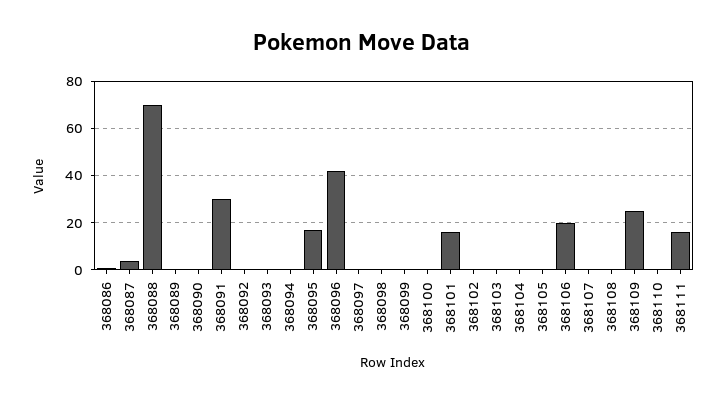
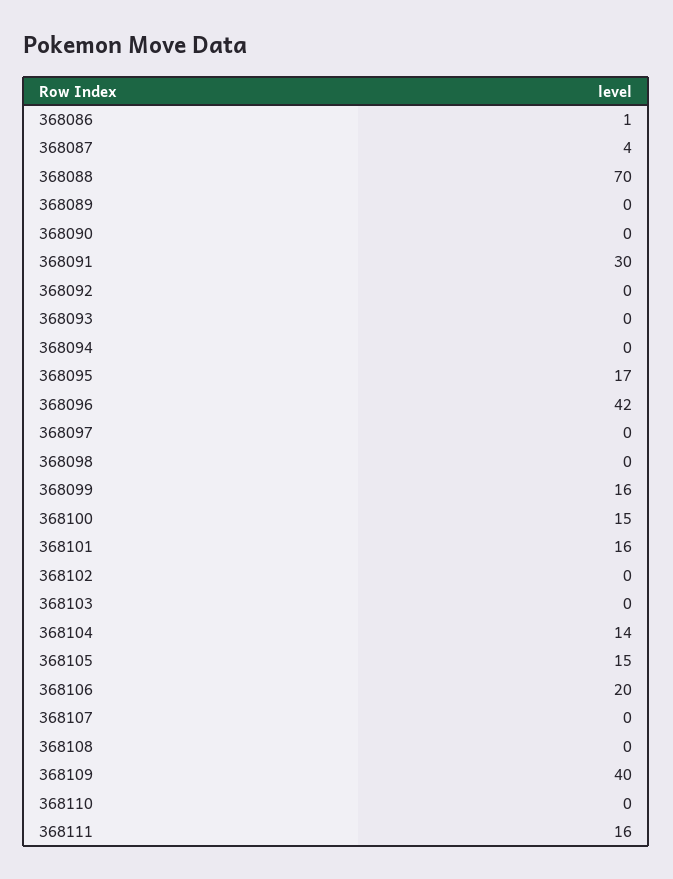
  {
    "368086": 1,
    "368087": 4,
    "368088": 70,
    "368089": 0,
    "368090": 0,
    "368091": 30,
    "368092": 0,
    "368093": 0,
    "368094": 0,
    "368095": 17,
    "368096": 42,
    "368097": 0,
    "368098": 0,
-   "368099": 0,
+   "368099": 16,
-   "368100": 0,
+   "368100": 15,
    "368101": 16,
    "368102": 0,
    "368103": 0,
-   "368104": 0,
+   "368104": 14,
-   "368105": 0,
+   "368105": 15,
    "368106": 20,
    "368107": 0,
    "368108": 0,
-   "368109": 25,
+   "368109": 40,
    "368110": 0,
    "368111": 16
  }

